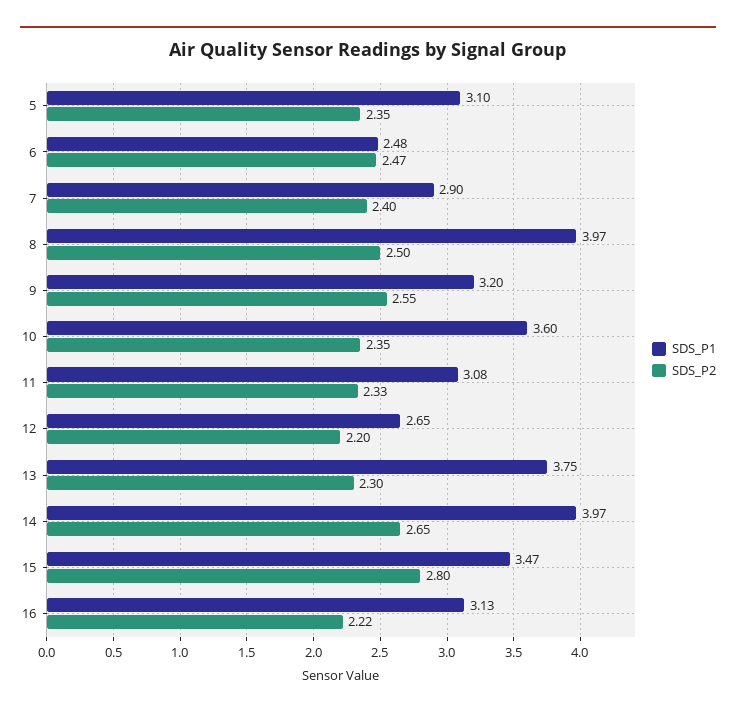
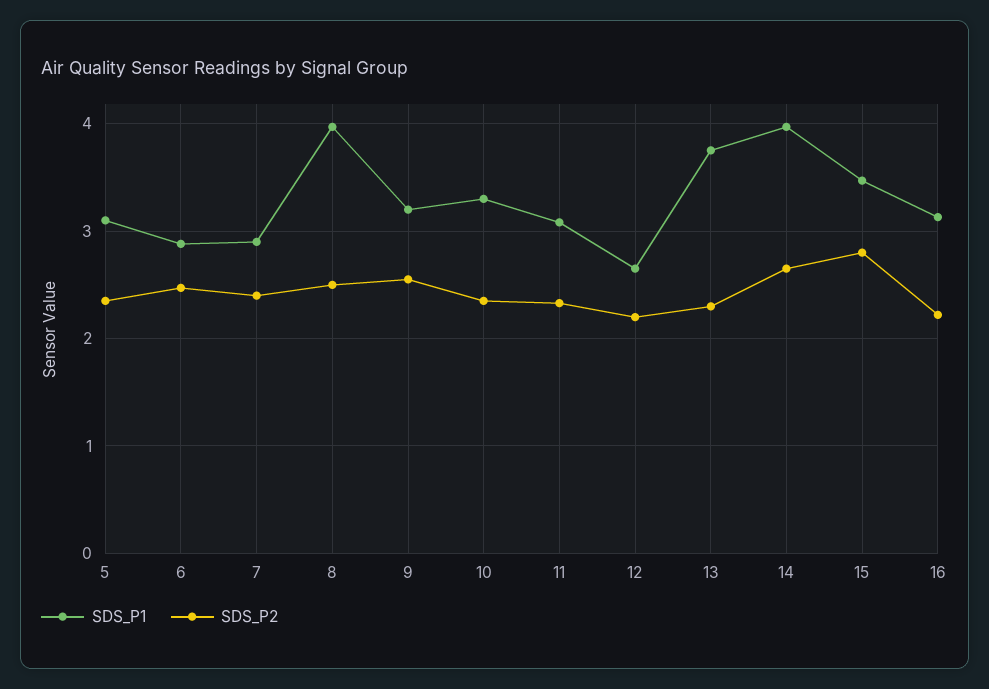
  {
    "SDS_P1": {
      "5": 3.1,
-     "6": 2.48,
+     "6": 2.9,
      "7": 2.9,
      "8": 3.97,
      "9": 3.2,
-     "10": 3.6,
+     "10": 3.3,
      "11": 3.08,
      "12": 2.65,
      "13": 3.75,
      "14": 3.97,
      "15": 3.47,
      "16": 3.13
    },
    "SDS_P2": {
      "5": 2.35,
      "6": 2.47,
      "7": 2.4,
      "8": 2.5,
      "9": 2.55,
      "10": 2.35,
      "11": 2.33,
      "12": 2.2,
      "13": 2.3,
      "14": 2.65,
      "15": 2.8,
      "16": 2.22
    }
  }

